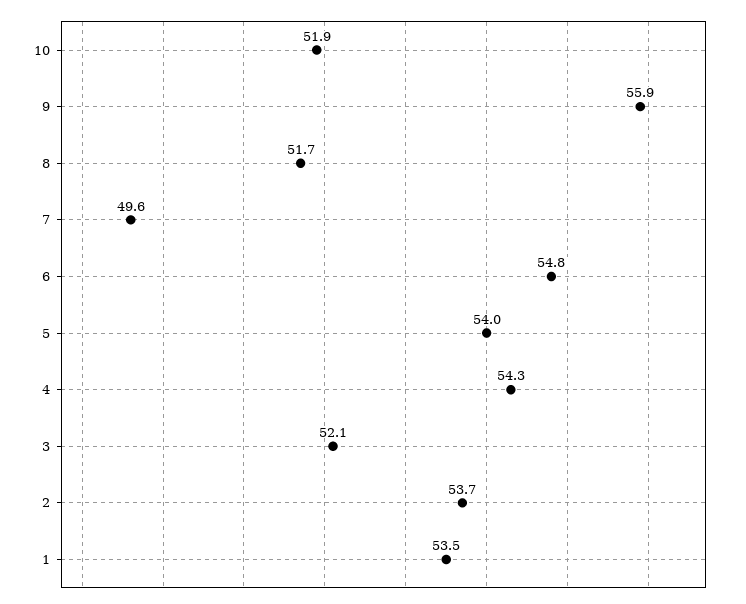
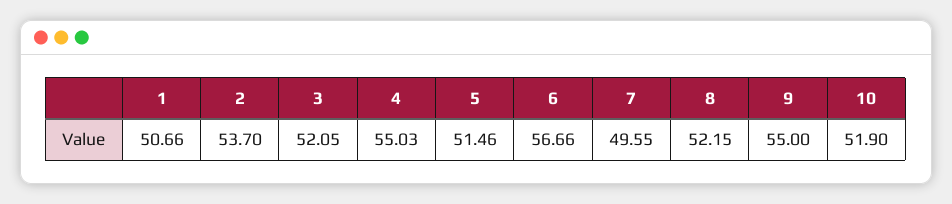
  {
    "10": 51.9,
-   "9": 55.9,
+   "9": 55,
-   "8": 51.7,
+   "8": 52.15,
    "7": 49.55,
-   "6": 54.8,
+   "6": 56.66,
-   "5": 54,
+   "5": 51.46,
-   "4": 54.3,
+   "4": 55.03,
    "3": 52.05,
    "2": 53.7,
-   "1": 53.5
+   "1": 50.66
  }

